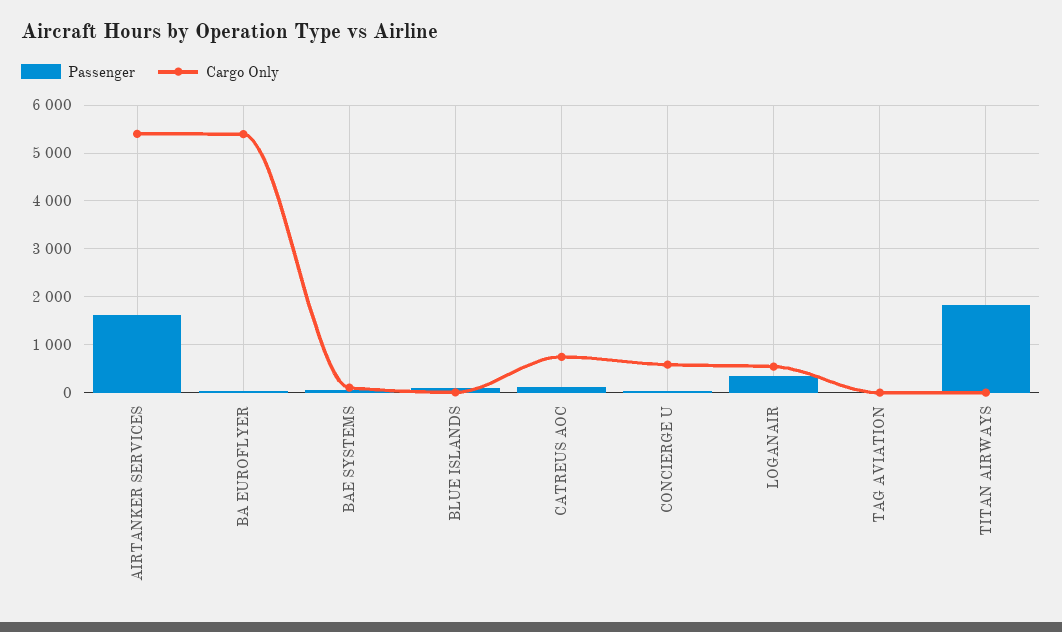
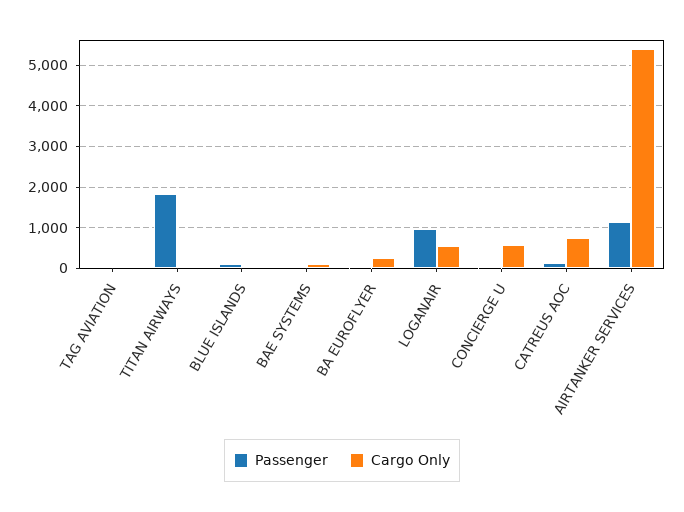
  {
    "Passenger": {
-     "AIRTANKER SERVICES": 1600,
+     "AIRTANKER SERVICES": 1200,
      "BA EUROFLYER": 0,
      "BAE SYSTEMS": 0,
      "BLUE ISLANDS": 200,
      "CATREUS AOC": 200,
      "CONCIERGE U": 0,
-     "LOGANAIR": 400,
+     "LOGANAIR": 1000,
      "TAG AVIATION": 0,
      "TITAN AIRWAYS": 1800
    },
    "Cargo Only": {
      "AIRTANKER SERVICES": 5400,
-     "BA EUROFLYER": 5400,
+     "BA EUROFLYER": 200,
      "BAE SYSTEMS": 200,
      "BLUE ISLANDS": 0,
      "CATREUS AOC": 800,
      "CONCIERGE U": 600,
      "LOGANAIR": 600,
      "TAG AVIATION": 0,
      "TITAN AIRWAYS": 0
    }
  }

